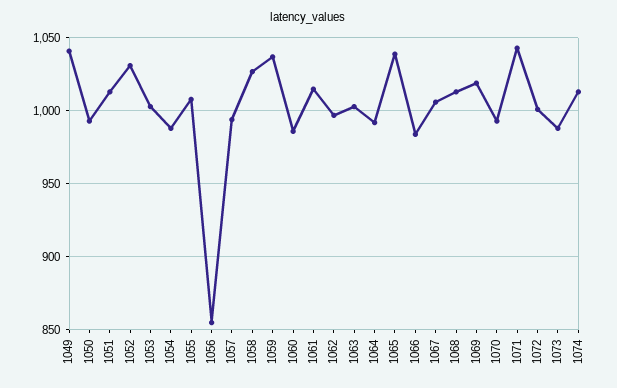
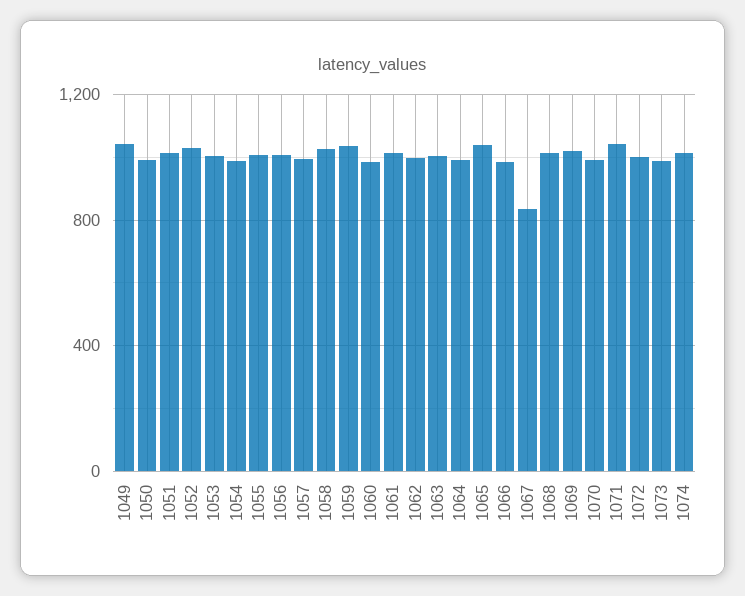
  {
    "1049": 1040,
    "1050": 995,
    "1051": 1015,
    "1052": 1030,
    "1053": 1005,
    "1054": 990,
    "1055": 1010,
-   "1056": 855,
+   "1056": 1000,
    "1057": 995,
    "1058": 1025,
    "1059": 1035,
    "1060": 985,
    "1061": 1015,
    "1062": 995,
    "1063": 1005,
    "1064": 990,
    "1065": 1040,
    "1066": 985,
-   "1067": 1005,
+   "1067": 850,
    "1068": 1015,
    "1069": 1020,
    "1070": 995,
    "1071": 1045,
    "1072": 1000,
    "1073": 990,
    "1074": 1015
  }

